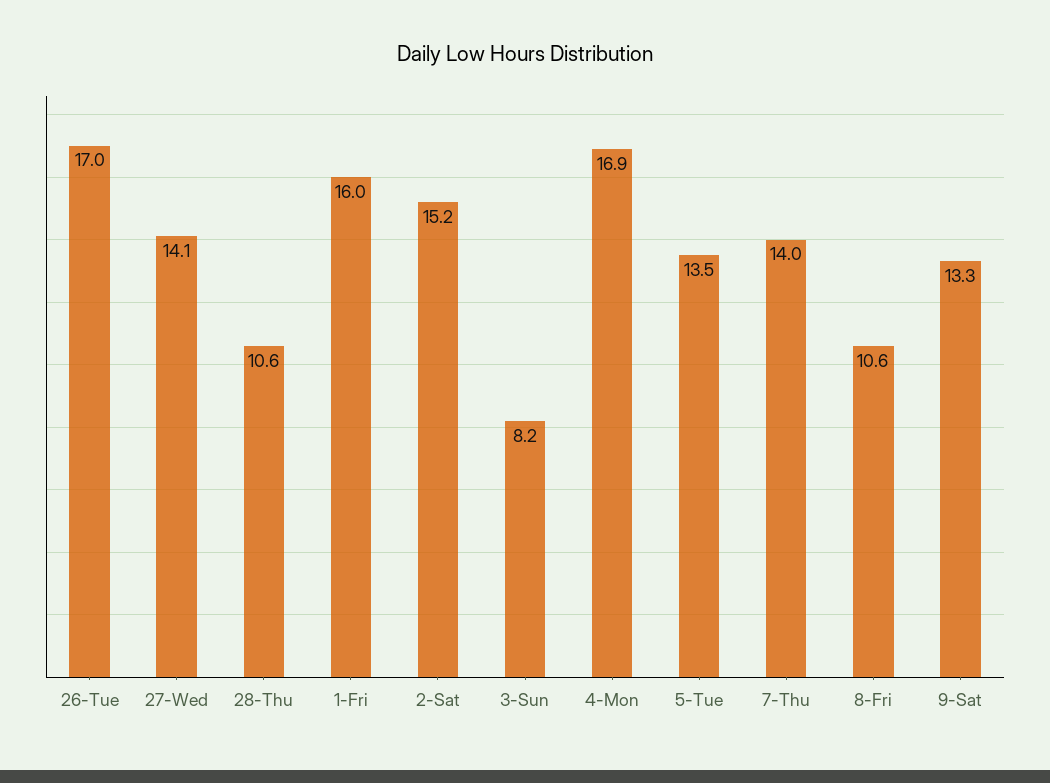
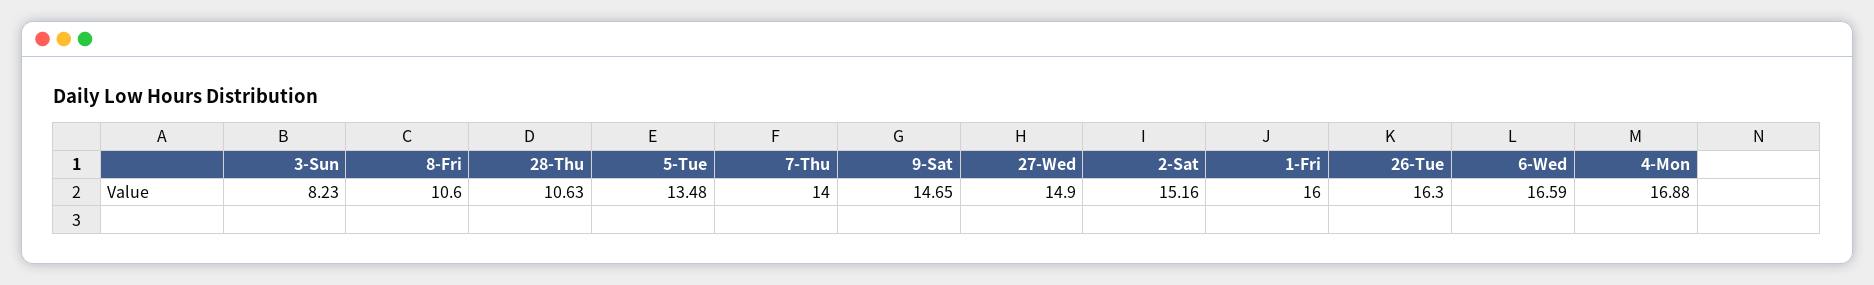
  {
-   "26-Tue": 17,
+   "26-Tue": 16.3,
-   "27-Wed": 14.1,
+   "27-Wed": 14.9,
    "28-Thu": 10.63,
    "1-Fri": 16,
    "2-Sat": 15.16,
    "3-Sun": 8.23,
    "4-Mon": 16.88,
    "5-Tue": 13.48,
    "7-Thu": 14,
    "8-Fri": 10.6,
-   "9-Sat": 13.3
+   "9-Sat": 14.65,
+   "6-Wed": 16.59
  }

